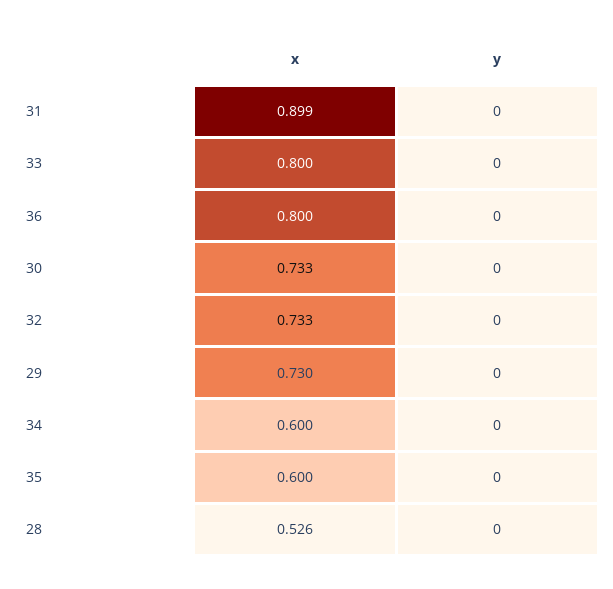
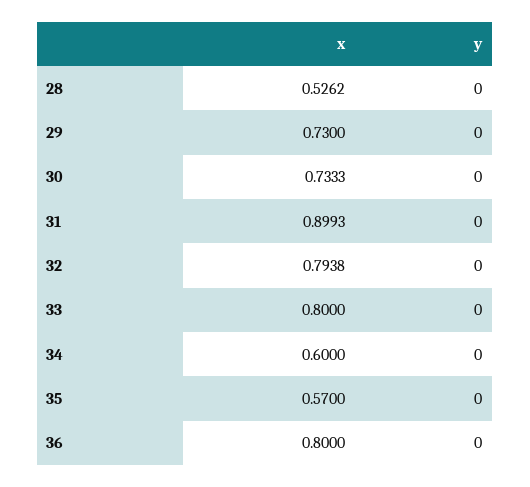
  {
    "x": {
      "31": 0.8993,
      "33": 0.8,
      "36": 0.8,
      "30": 0.7333,
-     "32": 0.733,
+     "32": 0.7938,
      "29": 0.73,
      "34": 0.6,
-     "35": 0.6,
+     "35": 0.57,
      "28": 0.5262
    },
    "y": {
      "31": 0,
      "33": 0,
      "36": 0,
      "30": 0,
      "32": 0,
      "29": 0,
      "34": 0,
      "35": 0,
      "28": 0
    }
  }

